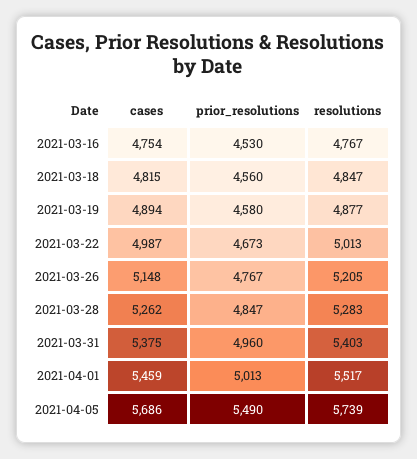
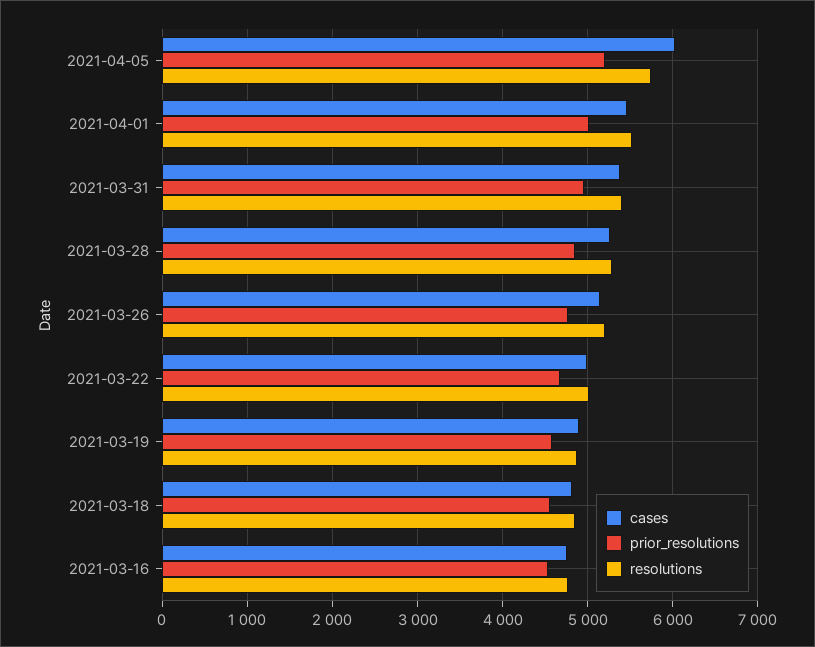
  {
    "cases": {
      "2021-03-16": 4754,
      "2021-03-18": 4815,
      "2021-03-19": 4894,
      "2021-03-22": 4987,
      "2021-03-26": 5148,
      "2021-03-28": 5262,
      "2021-03-31": 5375,
      "2021-04-01": 5459,
-     "2021-04-05": 5686
+     "2021-04-05": 6000
    },
    "prior_resolutions": {
      "2021-03-16": 4530,
      "2021-03-18": 4560,
      "2021-03-19": 4580,
      "2021-03-22": 4673,
      "2021-03-26": 4767,
      "2021-03-28": 4847,
      "2021-03-31": 4960,
      "2021-04-01": 5013,
-     "2021-04-05": 5490
+     "2021-04-05": 5200
    },
    "resolutions": {
      "2021-03-16": 4767,
      "2021-03-18": 4847,
      "2021-03-19": 4877,
      "2021-03-22": 5013,
      "2021-03-26": 5205,
      "2021-03-28": 5283,
      "2021-03-31": 5403,
      "2021-04-01": 5517,
      "2021-04-05": 5739
    }
  }

